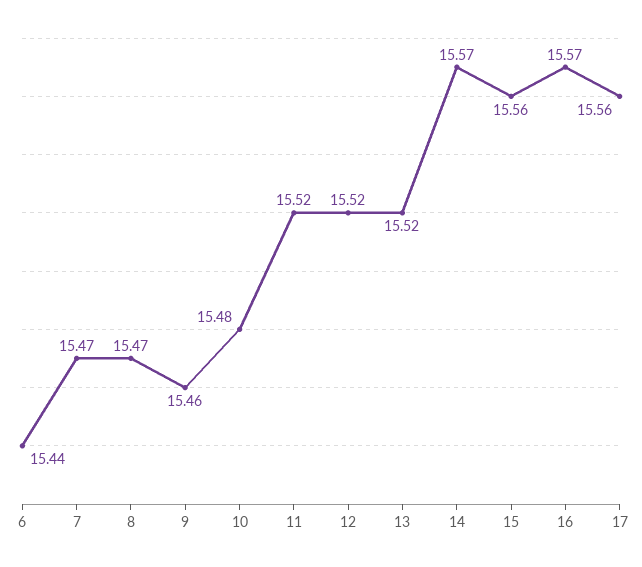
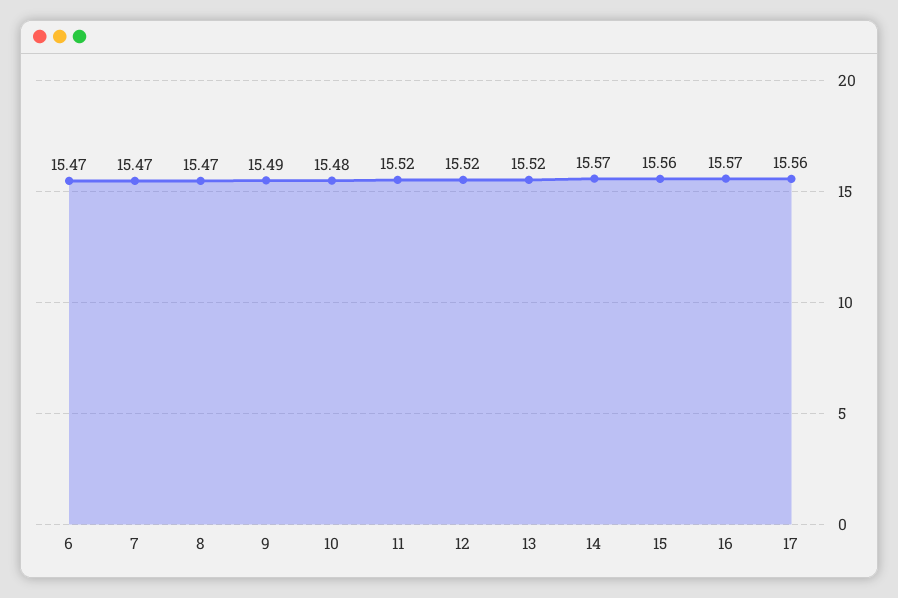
  {
-   "6": 15.44,
+   "6": 15.47,
    "7": 15.47,
    "8": 15.47,
-   "9": 15.46,
+   "9": 15.49,
    "10": 15.48,
    "11": 15.52,
    "12": 15.52,
    "13": 15.52,
    "14": 15.57,
    "15": 15.56,
    "16": 15.57,
    "17": 15.56
  }

